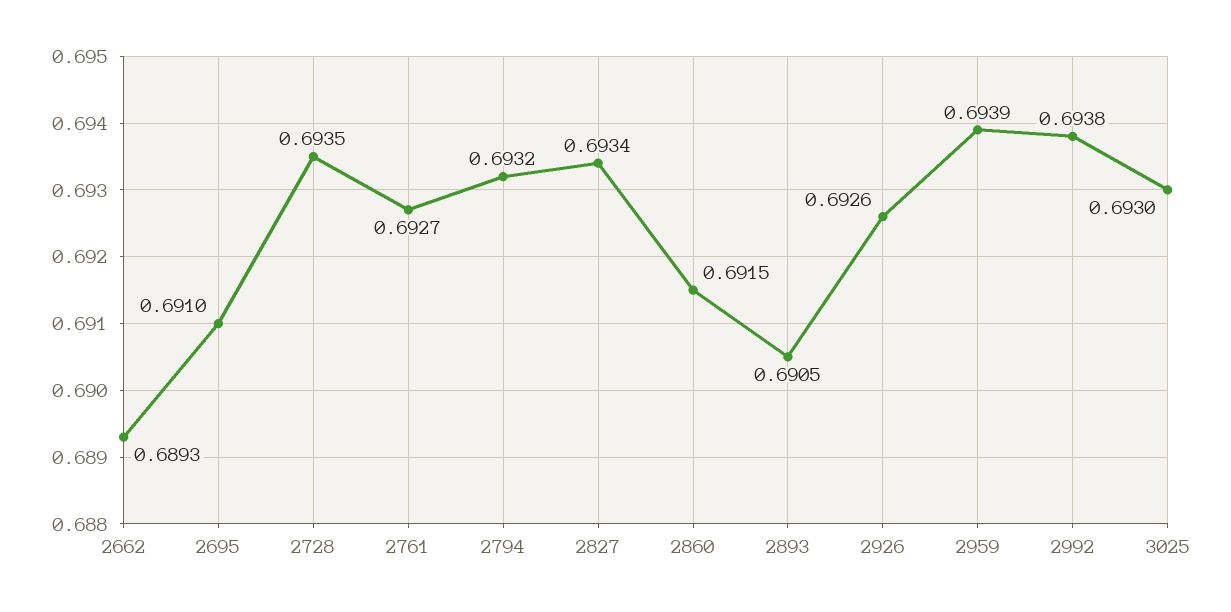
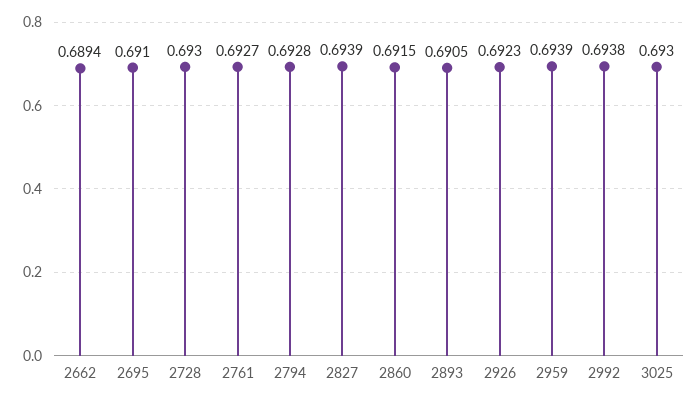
  {
-   "2662": 0.6893,
+   "2662": 0.6894,
    "2695": 0.691,
-   "2728": 0.6935,
+   "2728": 0.693,
    "2761": 0.6927,
-   "2794": 0.6932,
+   "2794": 0.6928,
-   "2827": 0.6934,
+   "2827": 0.6939,
    "2860": 0.6915,
    "2893": 0.6905,
-   "2926": 0.6926,
+   "2926": 0.6923,
    "2959": 0.6939,
    "2992": 0.6938,
    "3025": 0.693
  }

